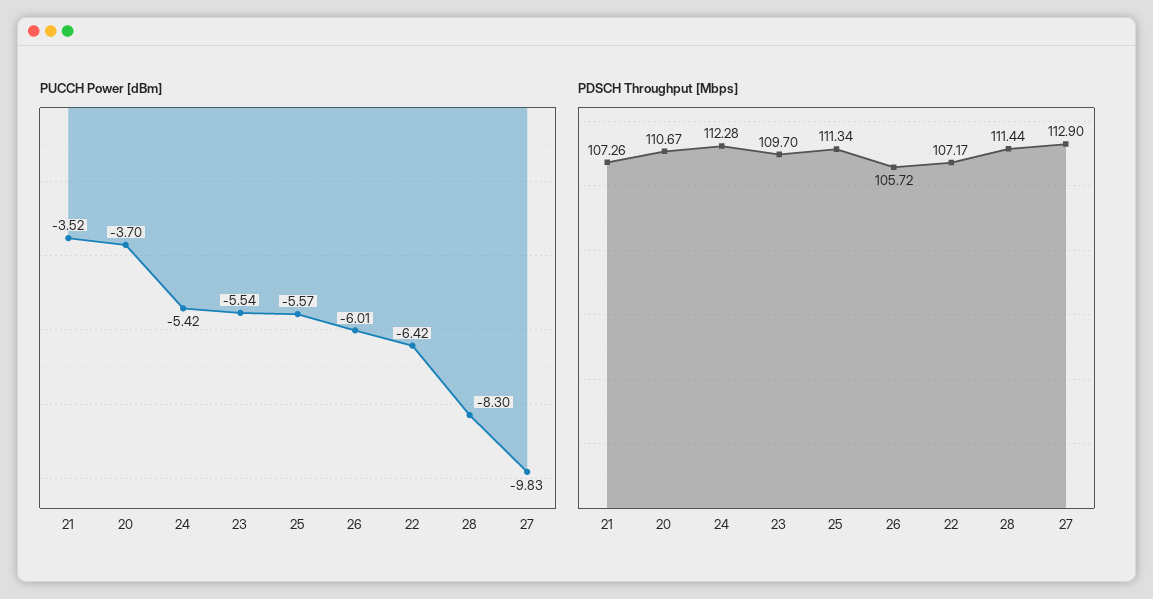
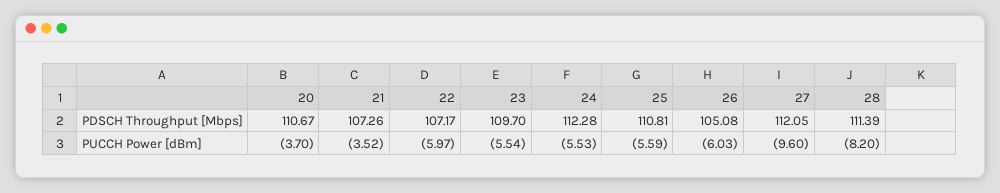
  {
    "PUCCH Power [dBm]": {
      "21": -3.52,
      "20": -3.7,
-     "24": -5.42,
+     "24": -5.53,
      "23": -5.54,
-     "25": -5.57,
+     "25": -5.59,
-     "26": -6.01,
+     "26": -6.03,
-     "22": -6.42,
+     "22": -5.97,
-     "28": -8.3,
+     "28": -8.2,
-     "27": -9.83
+     "27": -9.6
    },
    "PDSCH Throughput [Mbps]": {
      "21": 107.26,
      "20": 110.67,
      "24": 112.28,
      "23": 109.7,
-     "25": 111.34,
+     "25": 110.81,
-     "26": 105.72,
+     "26": 105.08,
      "22": 107.17,
-     "28": 111.44,
+     "28": 111.39,
-     "27": 112.9
+     "27": 112.05
    }
  }

